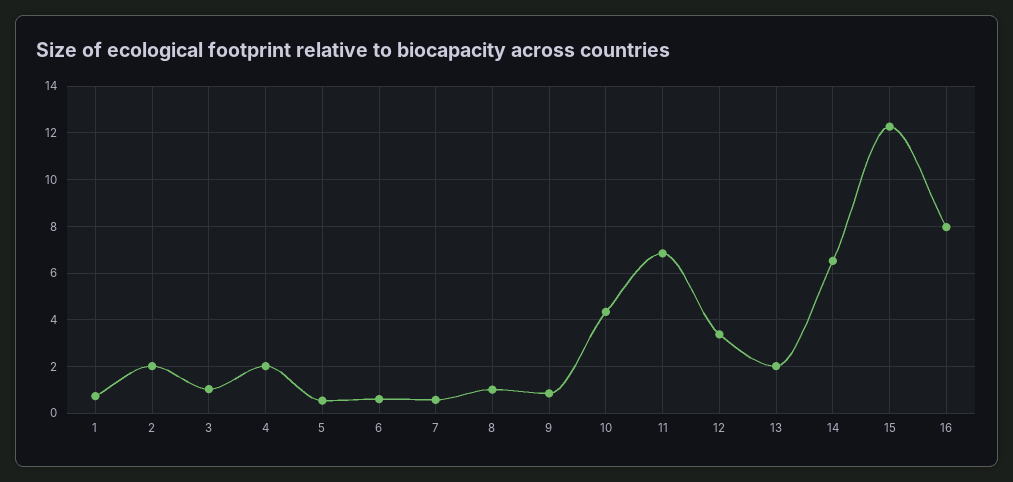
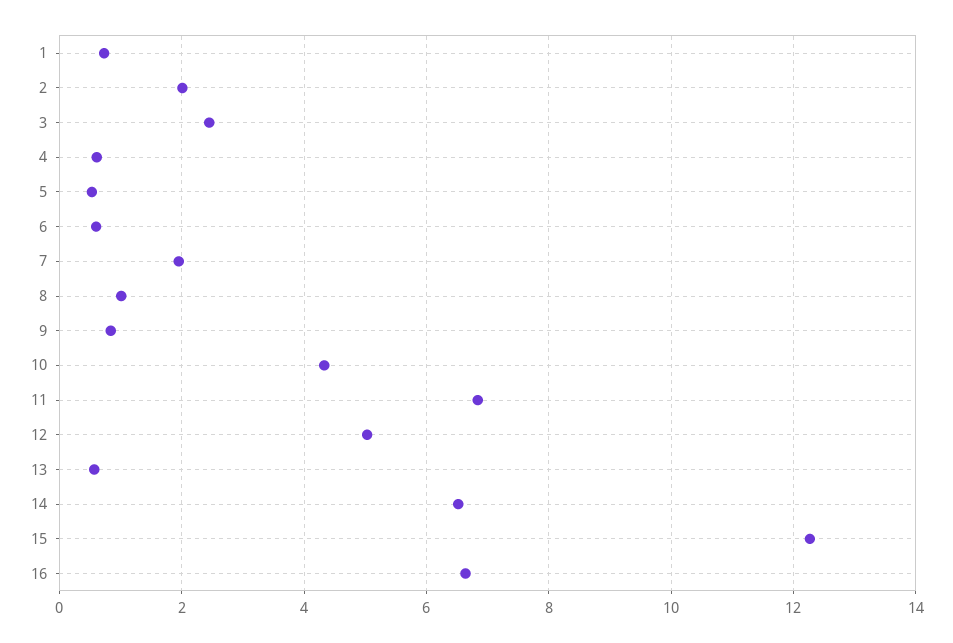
  {
    "1": 0.8,
    "2": 2,
-   "3": 1,
+   "3": 2.4,
-   "4": 2,
+   "4": 0.6,
    "5": 0.6,
    "6": 0.6,
-   "7": 0.5,
+   "7": 2,
    "8": 1,
    "9": 0.8,
    "10": 4.4,
    "11": 6.8,
-   "12": 3.5,
+   "12": 5,
-   "13": 2,
+   "13": 0.6,
    "14": 6.6,
    "15": 12.2,
-   "16": 8
+   "16": 6.6
  }

